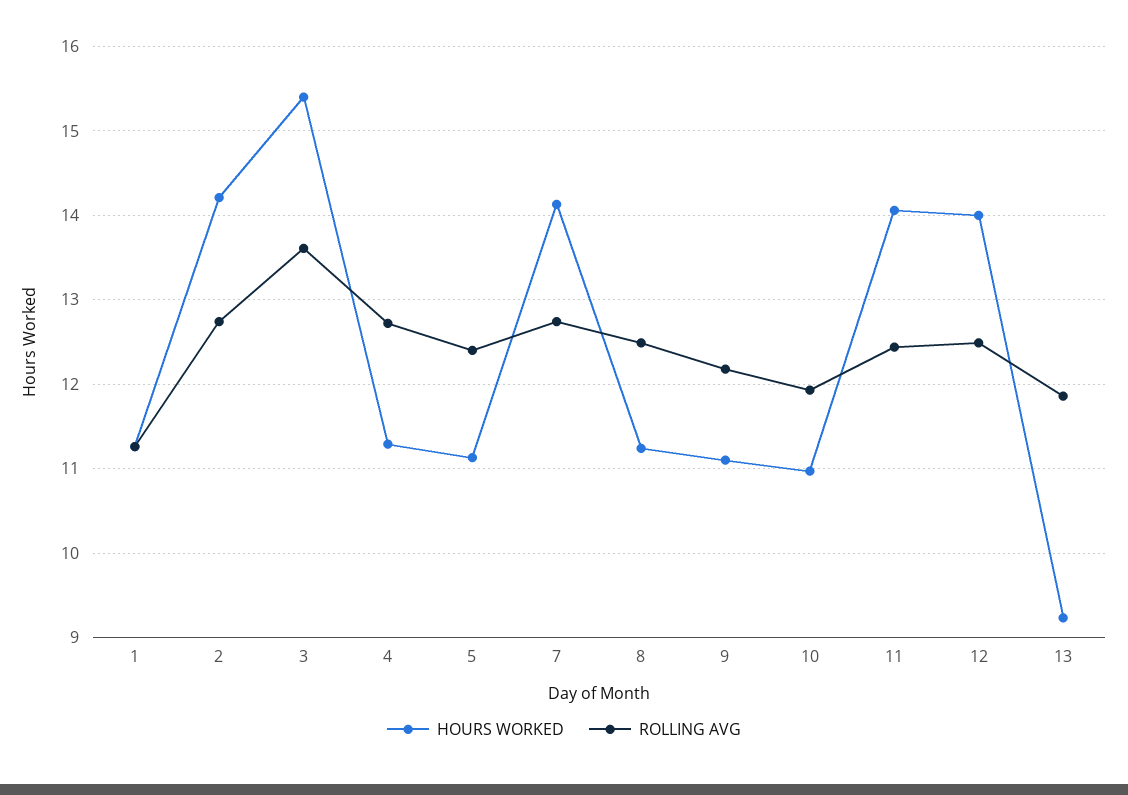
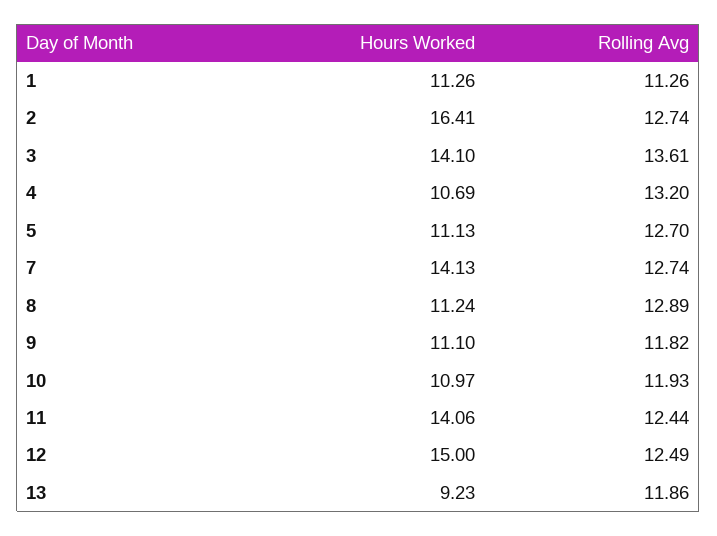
  {
    "HOURS WORKED": {
      "1": 11.26,
-     "2": 14.2,
+     "2": 16.41,
-     "3": 15.4,
+     "3": 14.1,
-     "4": 11.3,
+     "4": 10.69,
      "5": 11.13,
      "7": 14.13,
      "8": 11.24,
      "9": 11.1,
      "10": 10.97,
      "11": 14.06,
-     "12": 14,
+     "12": 15,
      "13": 9.23
    },
    "ROLLING AVG": {
      "1": 11.26,
      "2": 12.74,
      "3": 13.61,
-     "4": 12.7,
+     "4": 13.2,
-     "5": 12.4,
+     "5": 12.7,
      "7": 12.74,
-     "8": 12.5,
+     "8": 12.89,
-     "9": 12.2,
+     "9": 11.82,
      "10": 11.93,
      "11": 12.44,
      "12": 12.49,
      "13": 11.86
    }
  }

